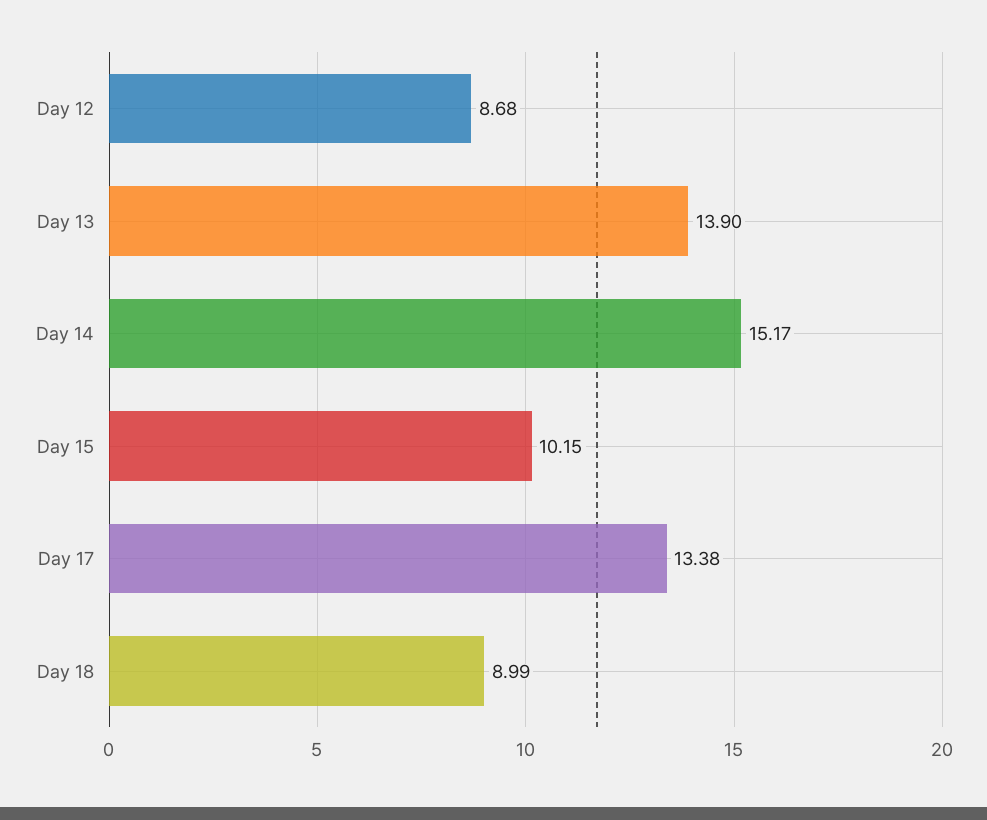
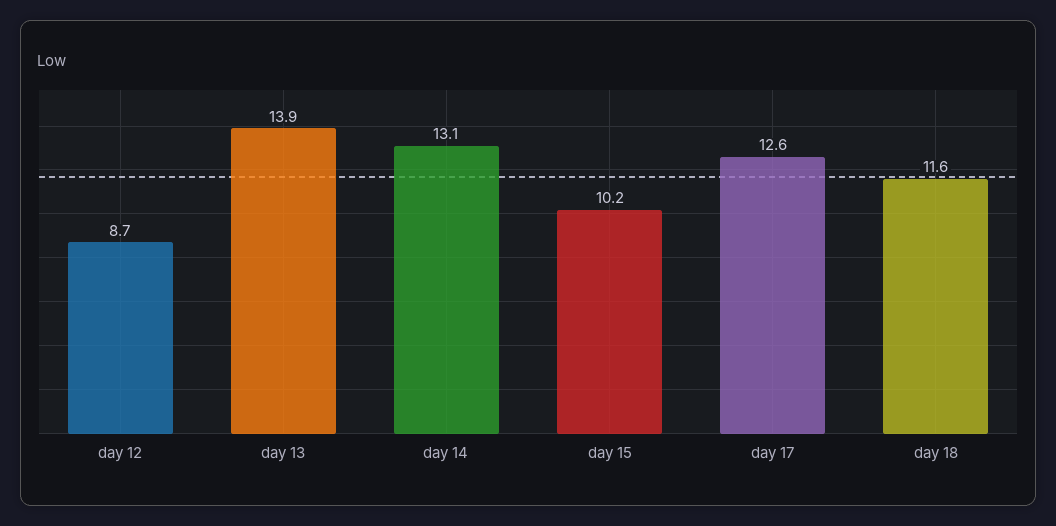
  {
    "Day 12": 8.68,
    "Day 13": 13.9,
-   "Day 14": 15.17,
+   "Day 14": 13.1,
    "Day 15": 10.15,
-   "Day 17": 13.38,
+   "Day 17": 12.6,
-   "Day 18": 8.99
+   "Day 18": 11.6
  }

